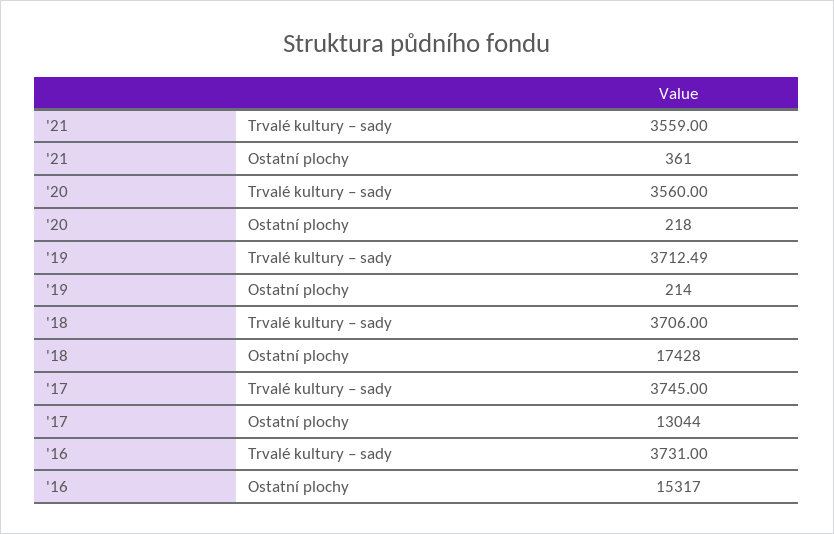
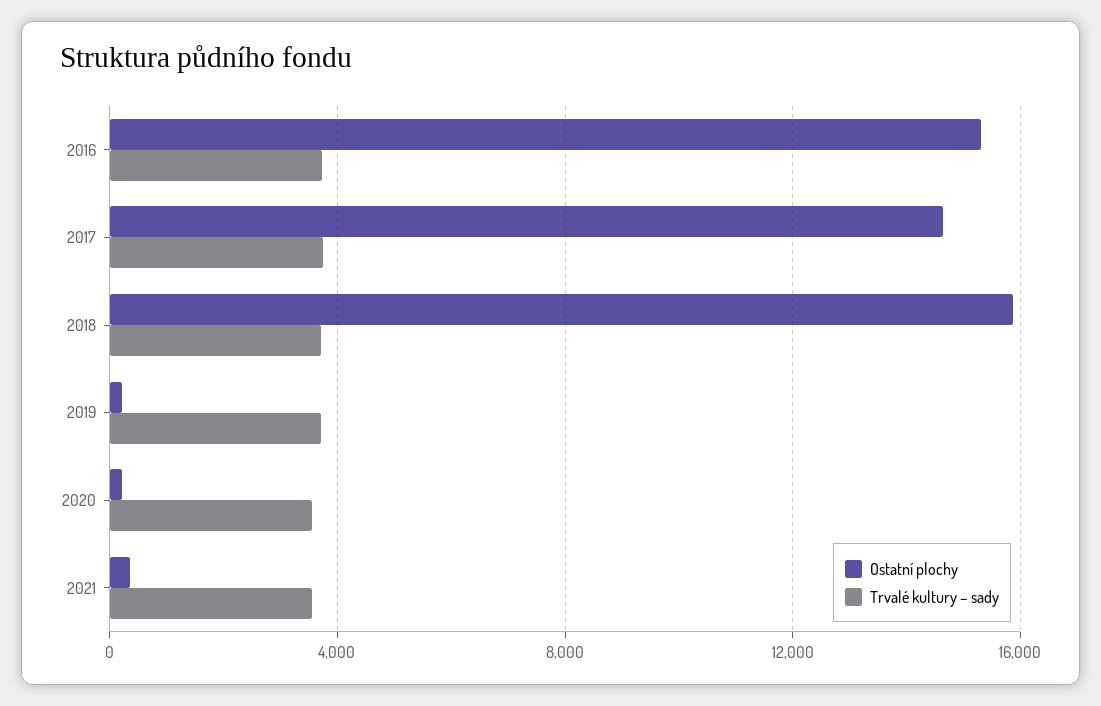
  {
    "Trvalé kultury – sady": {
      "'21": 3559,
      "'20": 3560,
      "'19": 3712.49,
      "'18": 3706,
      "'17": 3745,
      "'16": 3731
    },
    "Ostatní plochy": {
      "'21": 361,
      "'20": 218,
      "'19": 214,
-     "'18": 17428,
+     "'18": 16000,
-     "'17": 13044,
+     "'17": 14500,
      "'16": 15317
    }
  }

